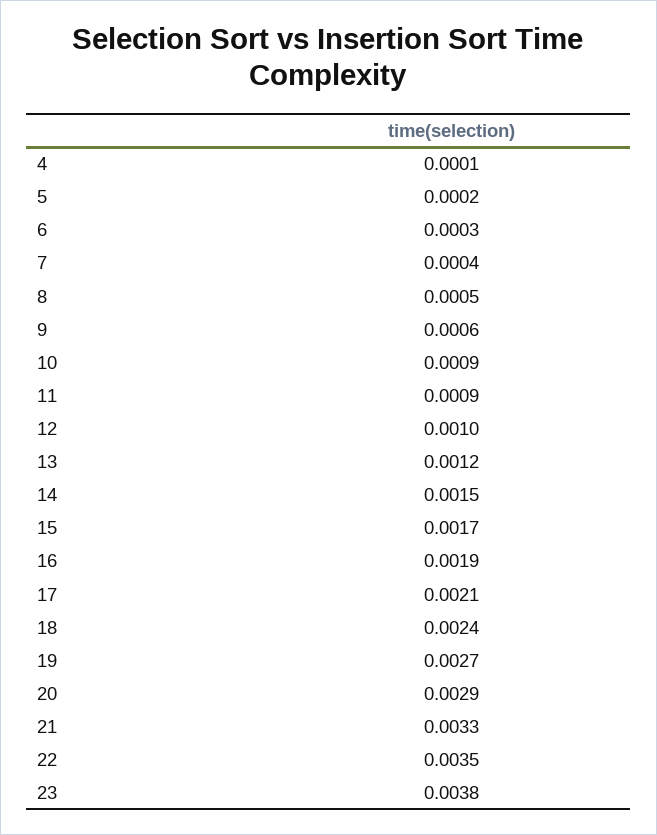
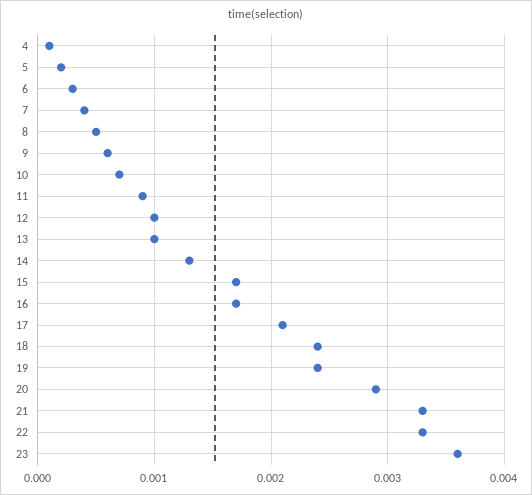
  {
    "4": 0.0001,
    "5": 0.0002,
    "6": 0.0003,
    "7": 0.0004,
    "8": 0.0005,
    "9": 0.0006,
-   "10": 0.0009,
+   "10": 0.0007,
    "11": 0.0009,
    "12": 0.001,
-   "13": 0.0012,
+   "13": 0.001,
-   "14": 0.0015,
+   "14": 0.0013,
    "15": 0.0017,
-   "16": 0.0019,
+   "16": 0.0017,
    "17": 0.0021,
    "18": 0.0024,
-   "19": 0.0027,
+   "19": 0.0024,
    "20": 0.0029,
    "21": 0.0033,
-   "22": 0.0035,
+   "22": 0.0033,
-   "23": 0.0038
+   "23": 0.0036
  }

